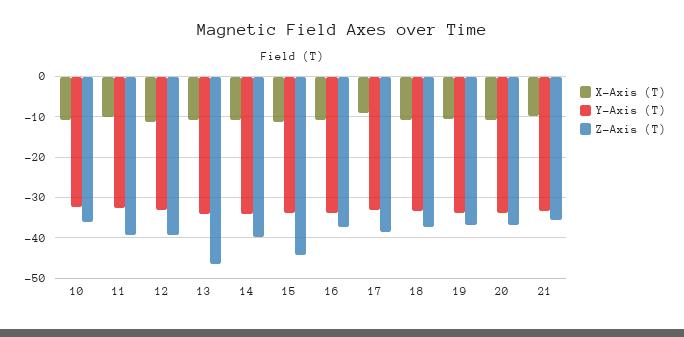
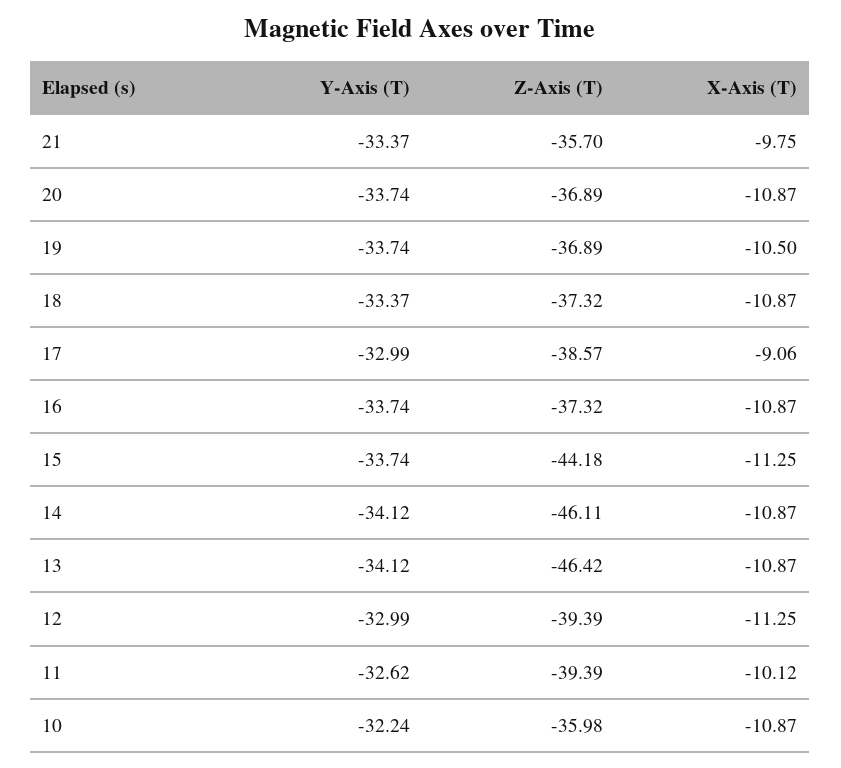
  {
    "X-Axis (T)": {
      "10": -10.87,
      "11": -10.12,
      "12": -11.25,
      "13": -10.87,
      "14": -10.87,
      "15": -11.25,
      "16": -10.87,
      "17": -9.06,
      "18": -10.87,
      "19": -10.5,
      "20": -10.87,
      "21": -9.75
    },
    "Y-Axis (T)": {
      "10": -32.24,
      "11": -32.62,
      "12": -32.99,
      "13": -34.12,
      "14": -34.12,
      "15": -33.74,
      "16": -33.74,
      "17": -32.99,
      "18": -33.37,
      "19": -33.74,
      "20": -33.74,
      "21": -33.37
    },
    "Z-Axis (T)": {
      "10": -35.98,
      "11": -39.39,
      "12": -39.39,
      "13": -46.42,
-     "14": -40,
+     "14": -46.11,
      "15": -44.18,
      "16": -37.32,
      "17": -38.57,
      "18": -37.32,
      "19": -36.89,
      "20": -36.89,
      "21": -35.7
    }
  }

